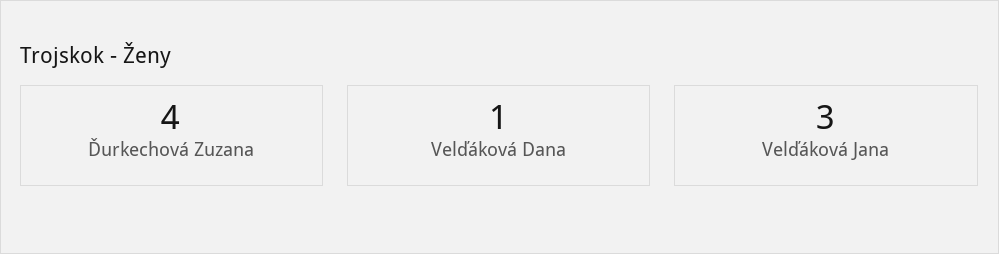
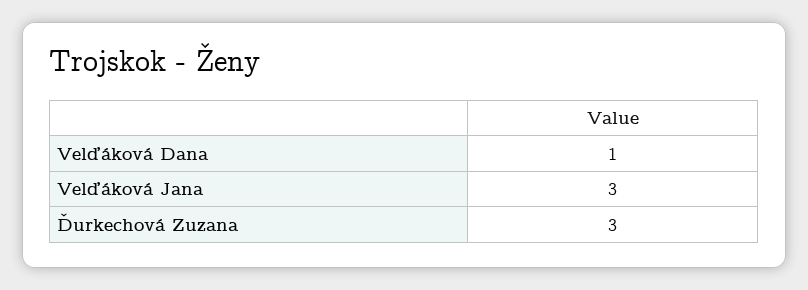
  {
-   "Ďurkechová Zuzana": 4,
+   "Ďurkechová Zuzana": 3,
    "Velďáková Dana": 1,
    "Velďáková Jana": 3
  }

